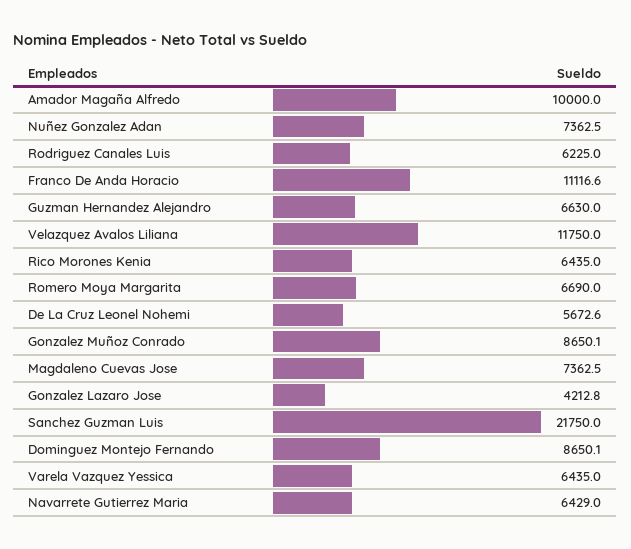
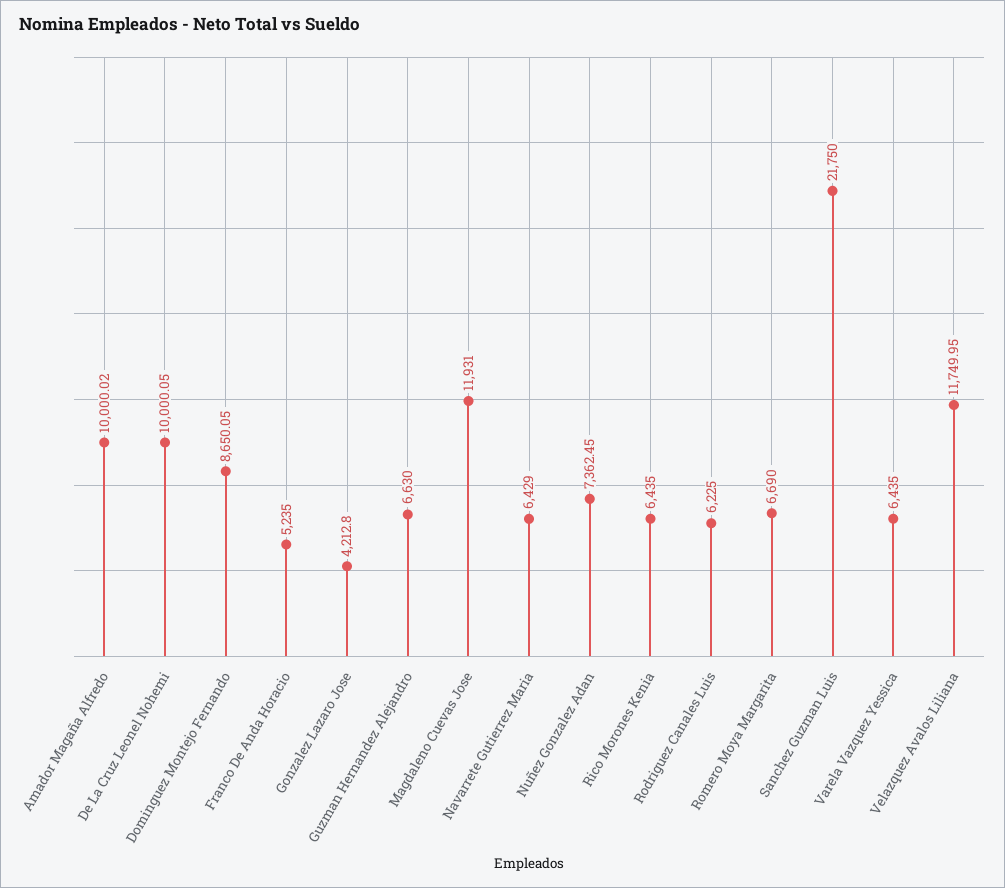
  {
    "Amador Magaña Alfredo": 10000.02,
    "Nuñez Gonzalez Adan": 7362.45,
    "Rodriguez Canales Luis": 6225,
-   "Franco De Anda Horacio": 11116.6,
+   "Franco De Anda Horacio": 5235,
    "Guzman Hernandez Alejandro": 6630,
    "Velazquez Avalos Liliana": 11749.95,
    "Rico Morones Kenia": 6435,
    "Romero Moya Margarita": 6690,
-   "De La Cruz Leonel Nohemi": 5672.6,
+   "De La Cruz Leonel Nohemi": 10000.05,
-   "Gonzalez Muñoz Conrado": 8650.1,
-   "Magdaleno Cuevas Jose": 7362.5,
+   "Magdaleno Cuevas Jose": 11931,
    "Gonzalez Lazaro Jose": 4212.8,
    "Sanchez Guzman Luis": 21750,
    "Dominguez Montejo Fernando": 8650.05,
    "Varela Vazquez Yessica": 6435,
    "Navarrete Gutierrez Maria": 6429
  }

